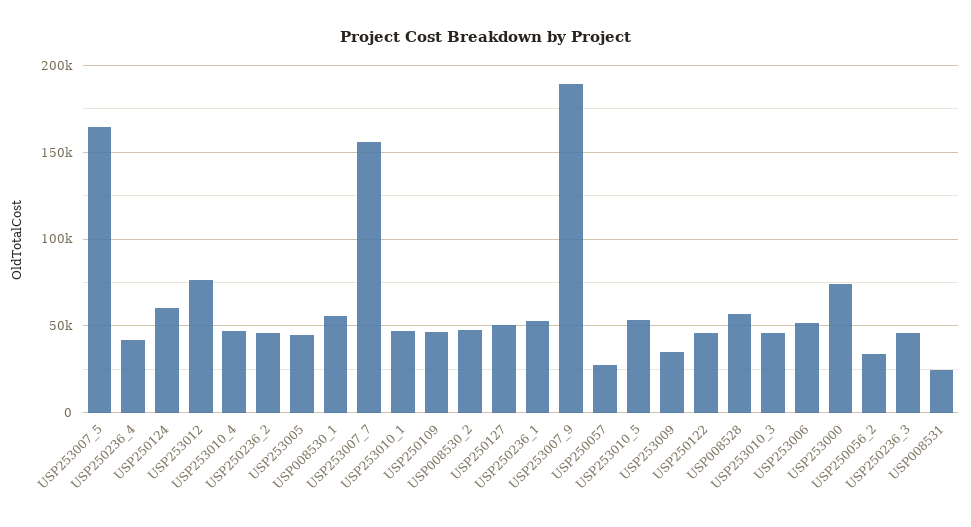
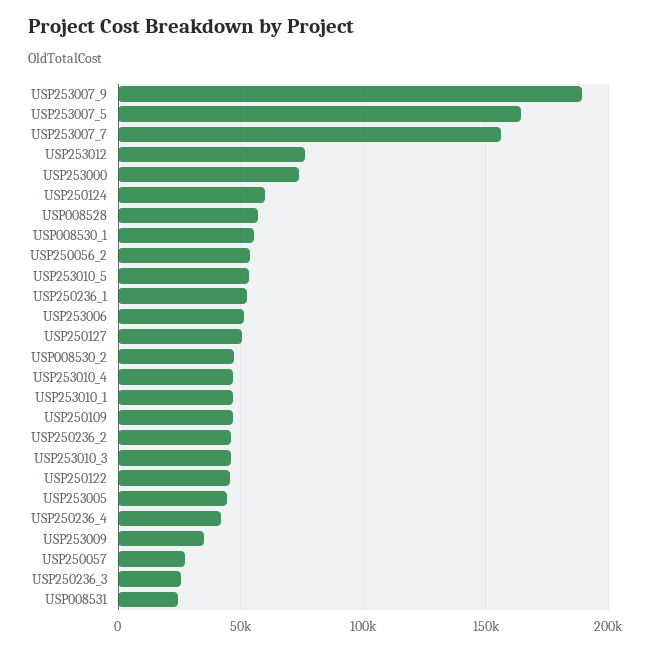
  {
    "USP253007_5": 165000,
    "USP250236_4": 40000,
    "USP250124": 60000,
    "USP253012": 75000,
    "USP253010_4": 45000,
    "USP250236_2": 45000,
    "USP253005": 45000,
    "USP008530_1": 55000,
    "USP253007_7": 155000,
    "USP253010_1": 45000,
    "USP250109": 45000,
    "USP008530_2": 45000,
    "USP250127": 50000,
    "USP250236_1": 50000,
    "USP253007_9": 190000,
    "USP250057": 25000,
    "USP253010_5": 55000,
    "USP253009": 35000,
    "USP250122": 45000,
    "USP008528": 55000,
    "USP253010_3": 45000,
    "USP253006": 50000,
    "USP253000": 75000,
-   "USP250056_2": 35000,
+   "USP250056_2": 55000,
-   "USP250236_3": 45000,
+   "USP250236_3": 25000,
    "USP008531": 25000
  }

